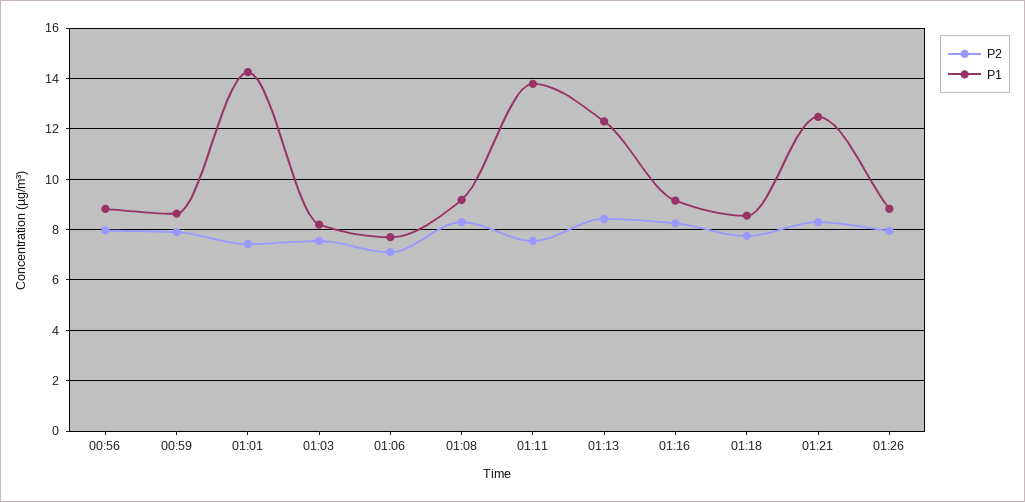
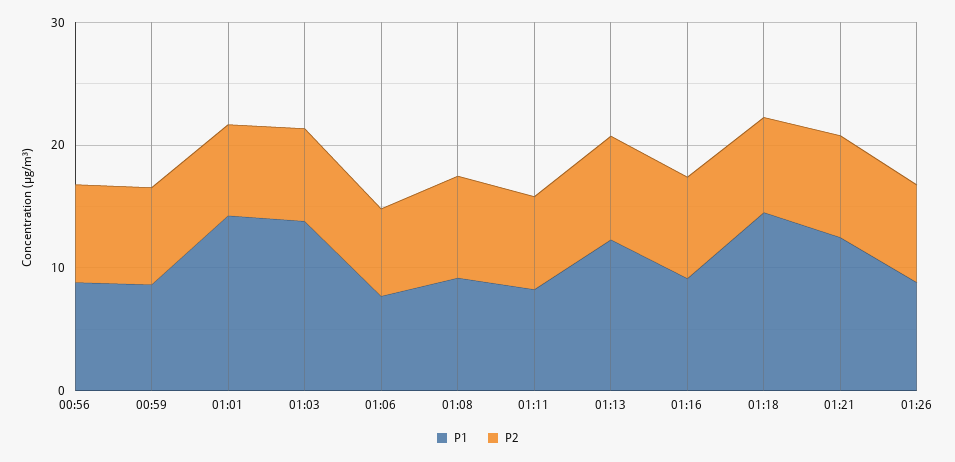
  {
    "P2": {
      "00:56": 8,
      "00:59": 8,
      "01:01": 7.5,
      "01:03": 7.5,
      "01:06": 7,
      "01:08": 8.25,
      "01:11": 7.5,
      "01:13": 8.5,
      "01:16": 8.25,
      "01:18": 7.75,
      "01:21": 8.25,
      "01:26": 8
    },
    "P1": {
      "00:56": 8.75,
      "00:59": 8.75,
      "01:01": 14.25,
-     "01:03": 8.25,
+     "01:03": 14,
      "01:06": 7.75,
      "01:08": 9.25,
-     "01:11": 13.75,
+     "01:11": 8,
      "01:13": 12.25,
      "01:16": 9.25,
-     "01:18": 8.5,
+     "01:18": 14,
      "01:21": 12.5,
      "01:26": 8.75
    }
  }

